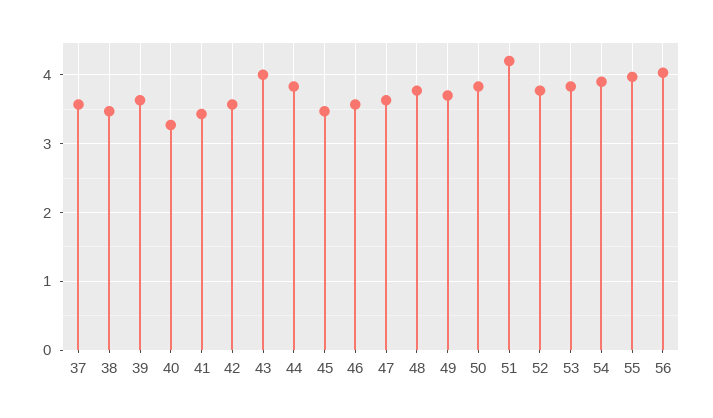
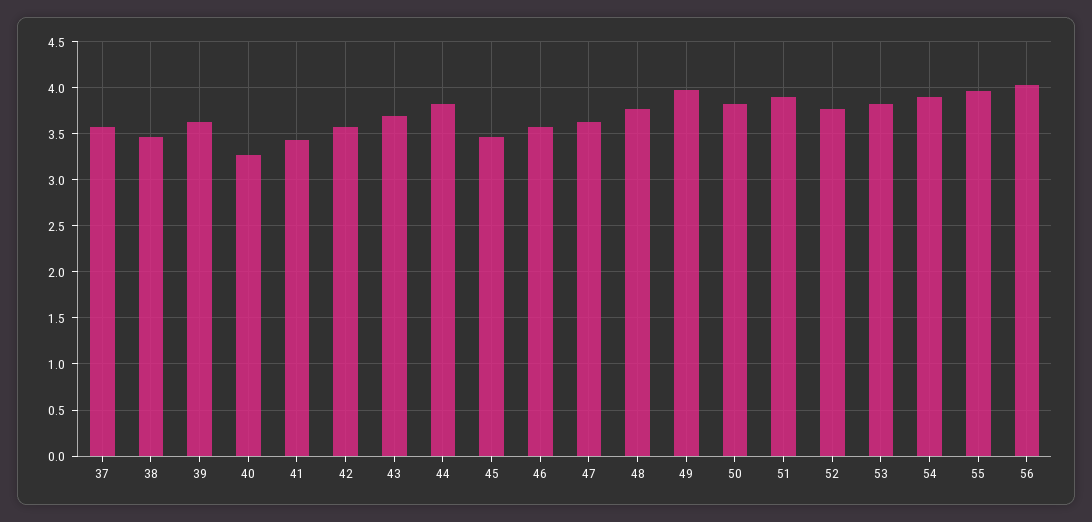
  {
    "37": 3.6,
    "38": 3.5,
    "39": 3.6,
    "40": 3.3,
    "41": 3.4,
    "42": 3.6,
-   "43": 4,
+   "43": 3.7,
    "44": 3.8,
    "45": 3.5,
    "46": 3.6,
    "47": 3.6,
    "48": 3.8,
-   "49": 3.7,
+   "49": 4,
    "50": 3.8,
-   "51": 4.2,
+   "51": 3.9,
    "52": 3.8,
    "53": 3.8,
    "54": 3.9,
    "55": 4,
    "56": 4
  }

